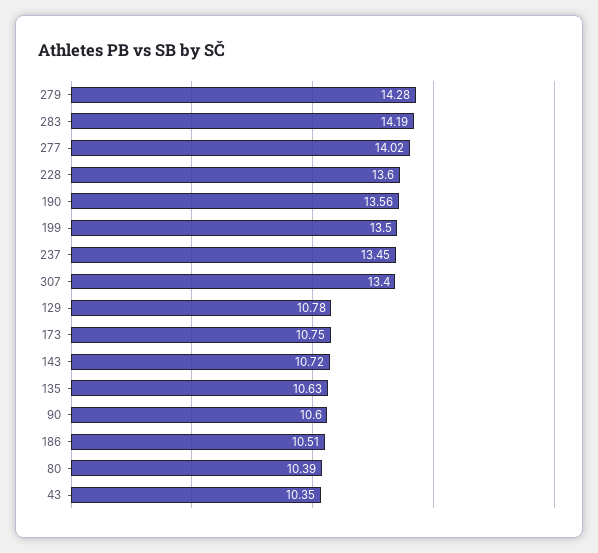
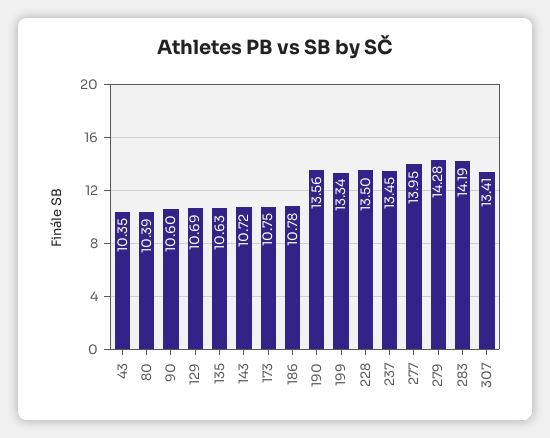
  {
    "279": 14.28,
    "283": 14.19,
-   "277": 14.02,
+   "277": 13.95,
-   "228": 13.6,
+   "228": 13.5,
    "190": 13.56,
-   "199": 13.5,
+   "199": 13.34,
    "237": 13.45,
-   "307": 13.4,
+   "307": 13.41,
-   "129": 10.78,
+   "129": 10.69,
    "173": 10.75,
    "143": 10.72,
    "135": 10.63,
    "90": 10.6,
-   "186": 10.51,
+   "186": 10.78,
    "80": 10.39,
    "43": 10.35
  }

